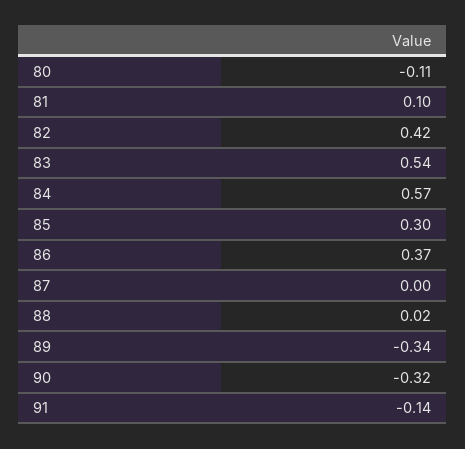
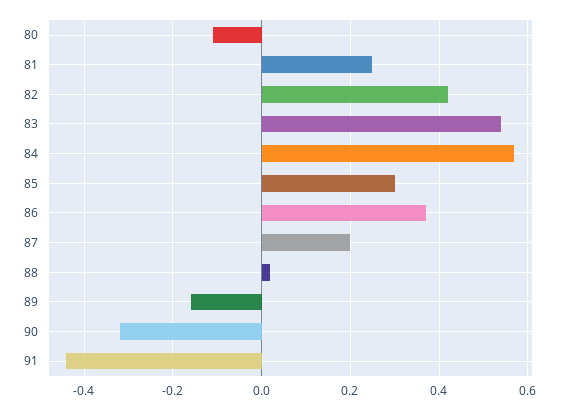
  {
    "80": -0.11,
-   "81": 0.1,
+   "81": 0.25,
    "82": 0.42,
    "83": 0.54,
    "84": 0.57,
    "85": 0.3,
    "86": 0.37,
-   "87": 0,
+   "87": 0.2,
    "88": 0.02,
-   "89": -0.34,
+   "89": -0.15,
    "90": -0.32,
-   "91": -0.14
+   "91": -0.45
  }

